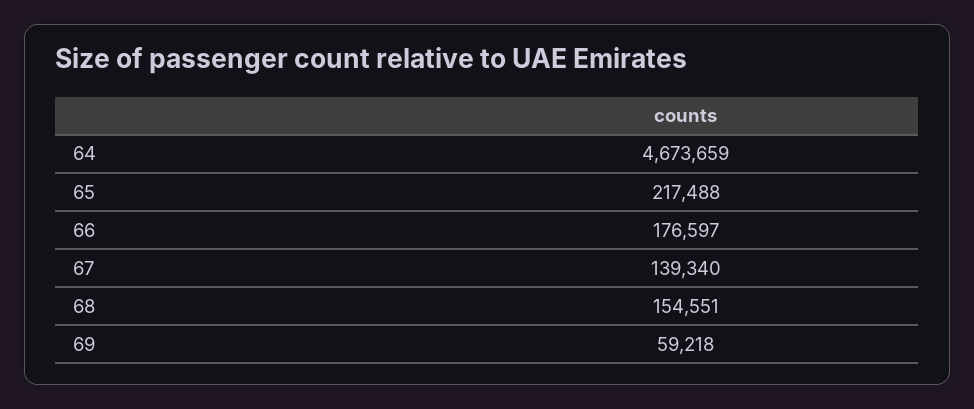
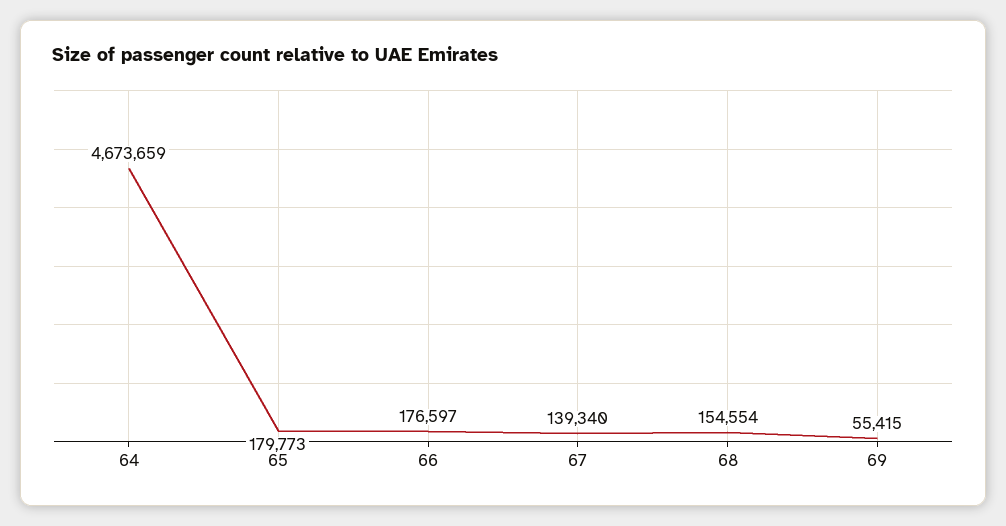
  {
    "64": 4673659,
-   "65": 217488,
+   "65": 179773,
    "66": 176597,
    "67": 139340,
-   "68": 154551,
+   "68": 154554,
-   "69": 59218
+   "69": 55415
  }

